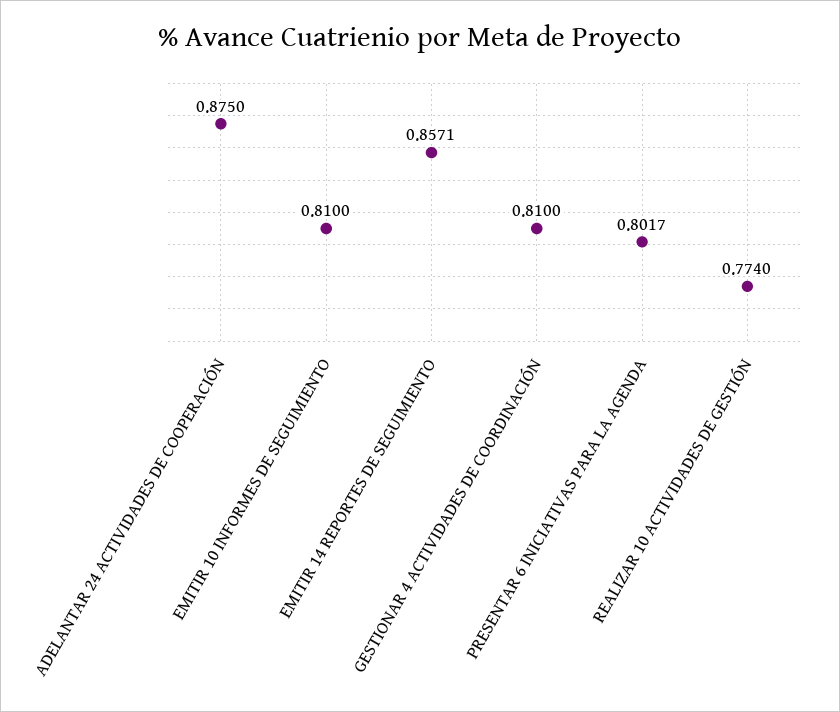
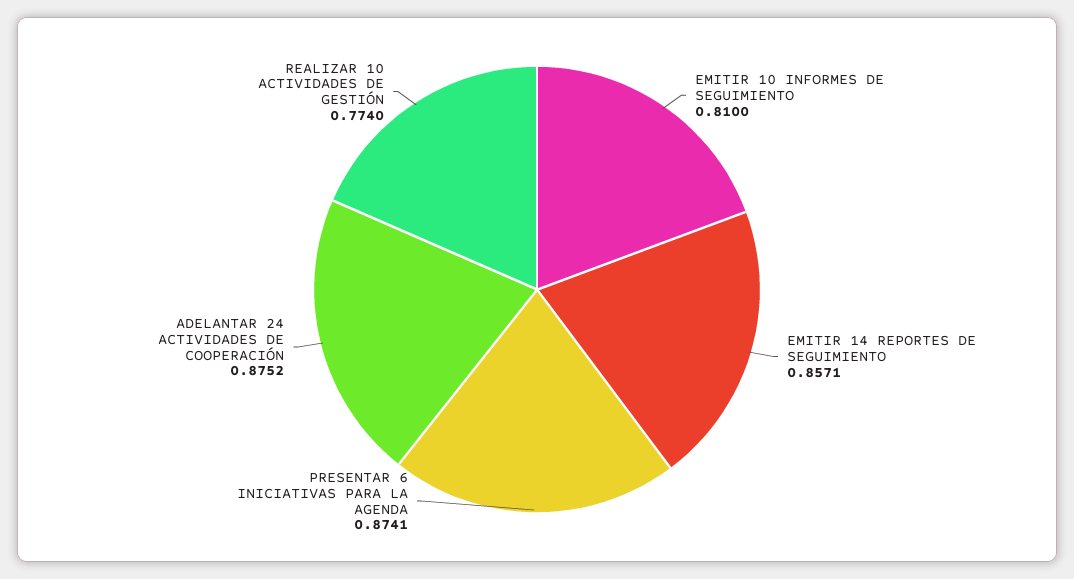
  {
-   "ADELANTAR 24 ACTIVIDADES DE COOPERACIÓN": 0.875,
+   "ADELANTAR 24 ACTIVIDADES DE COOPERACIÓN": 0.8752,
    "EMITIR 10 INFORMES DE SEGUIMIENTO": 0.81,
    "EMITIR 14 REPORTES DE SEGUIMIENTO": 0.8571,
-   "GESTIONAR 4 ACTIVIDADES DE COORDINACIÓN": 0.81,
-   "PRESENTAR 6 INICIATIVAS PARA LA AGENDA": 0.8017,
+   "PRESENTAR 6 INICIATIVAS PARA LA AGENDA": 0.8741,
    "REALIZAR 10 ACTIVIDADES DE GESTIÓN": 0.774
  }

